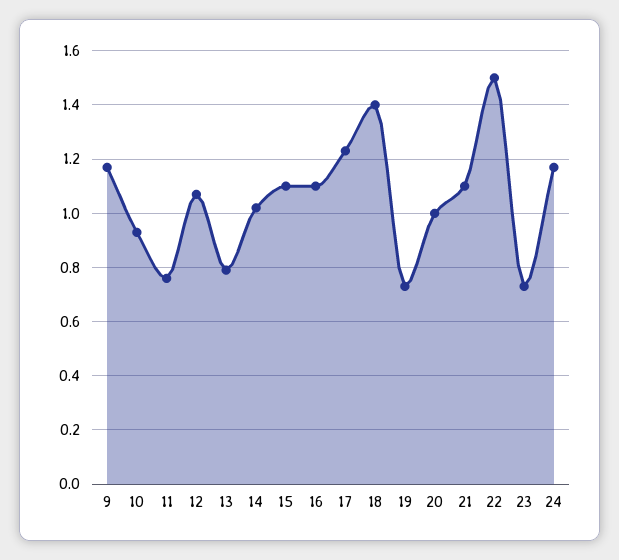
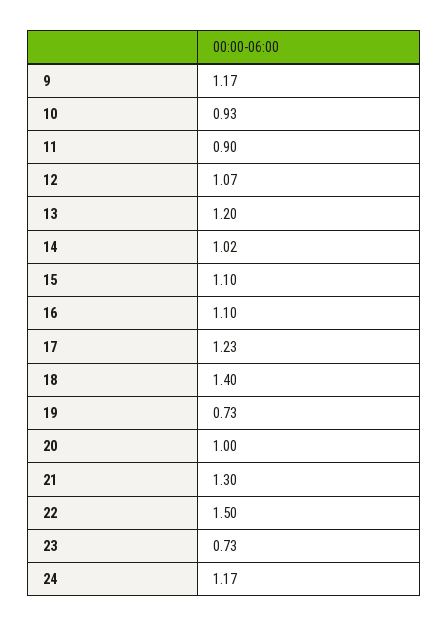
  {
    "9": 1.17,
    "10": 0.93,
-   "11": 0.75,
+   "11": 0.9,
    "12": 1.07,
-   "13": 0.8,
+   "13": 1.2,
    "14": 1.02,
    "15": 1.1,
    "16": 1.1,
    "17": 1.23,
    "18": 1.4,
    "19": 0.73,
    "20": 1,
-   "21": 1.1,
+   "21": 1.3,
    "22": 1.5,
    "23": 0.73,
    "24": 1.17
  }

